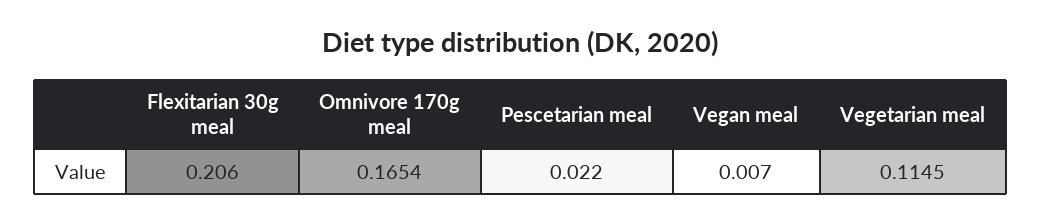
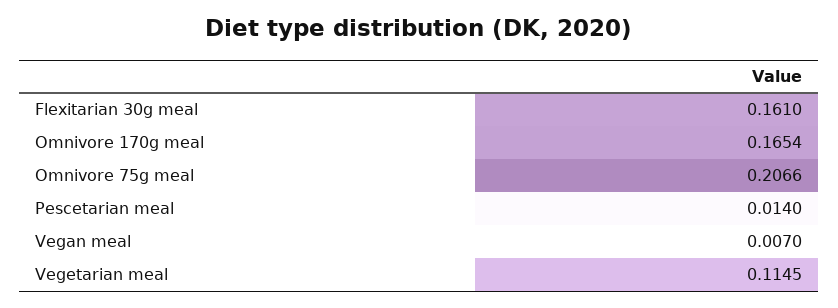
  {
-   "Flexitarian 30g meal": 0.206,
+   "Flexitarian 30g meal": 0.161,
    "Omnivore 170g meal": 0.1654,
-   "Pescetarian meal": 0.022,
+   "Pescetarian meal": 0.014,
    "Vegan meal": 0.007,
-   "Vegetarian meal": 0.1145
+   "Vegetarian meal": 0.1145,
+   "Omnivore 75g meal": 0.2066
  }

